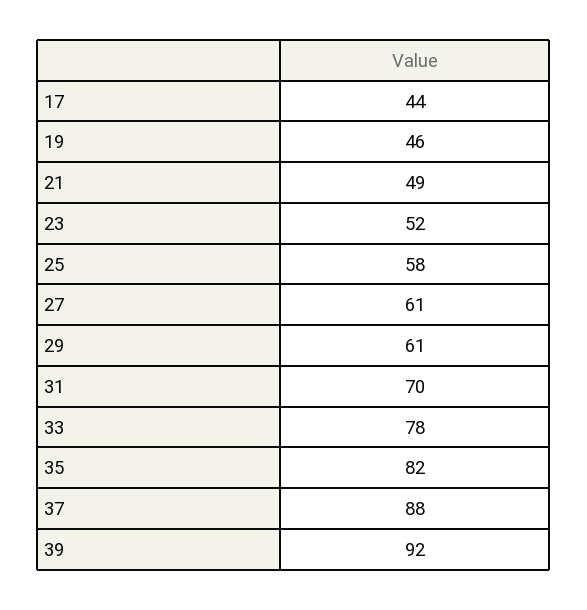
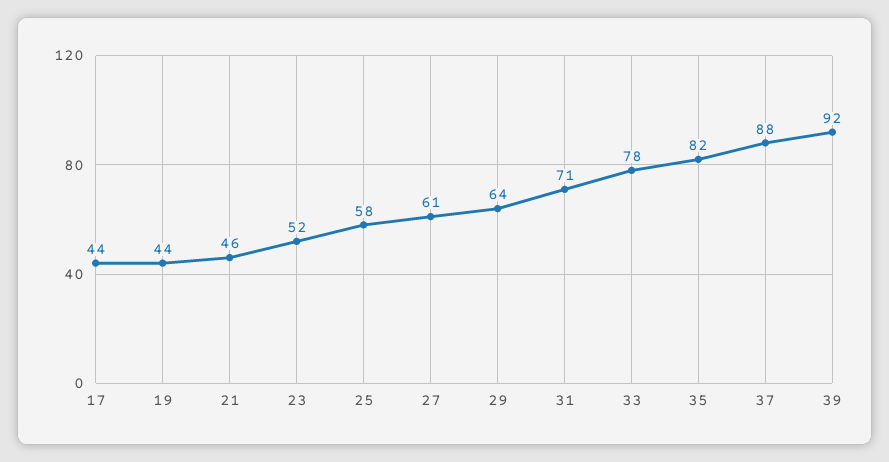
  {
    "17": 44,
-   "19": 46,
+   "19": 44,
-   "21": 49,
+   "21": 46,
    "23": 52,
    "25": 58,
    "27": 61,
-   "29": 61,
+   "29": 64,
-   "31": 70,
+   "31": 71,
    "33": 78,
    "35": 82,
    "37": 88,
    "39": 92
  }

